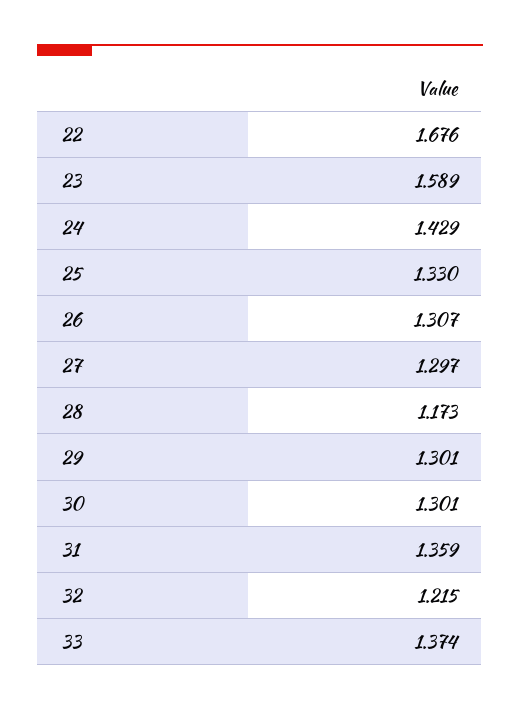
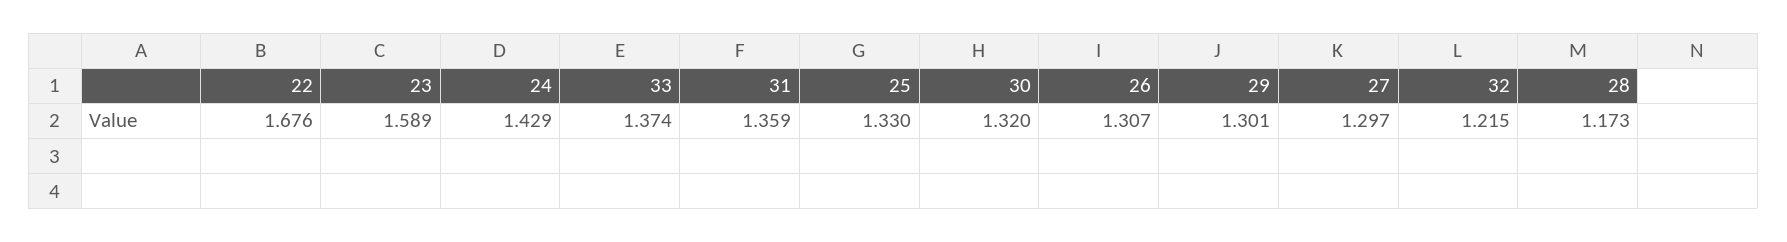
  {
    "22": 1.676,
    "23": 1.589,
    "24": 1.429,
    "25": 1.33,
    "26": 1.307,
    "27": 1.297,
    "28": 1.173,
    "29": 1.301,
-   "30": 1.301,
+   "30": 1.32,
    "31": 1.359,
    "32": 1.215,
    "33": 1.374
  }

